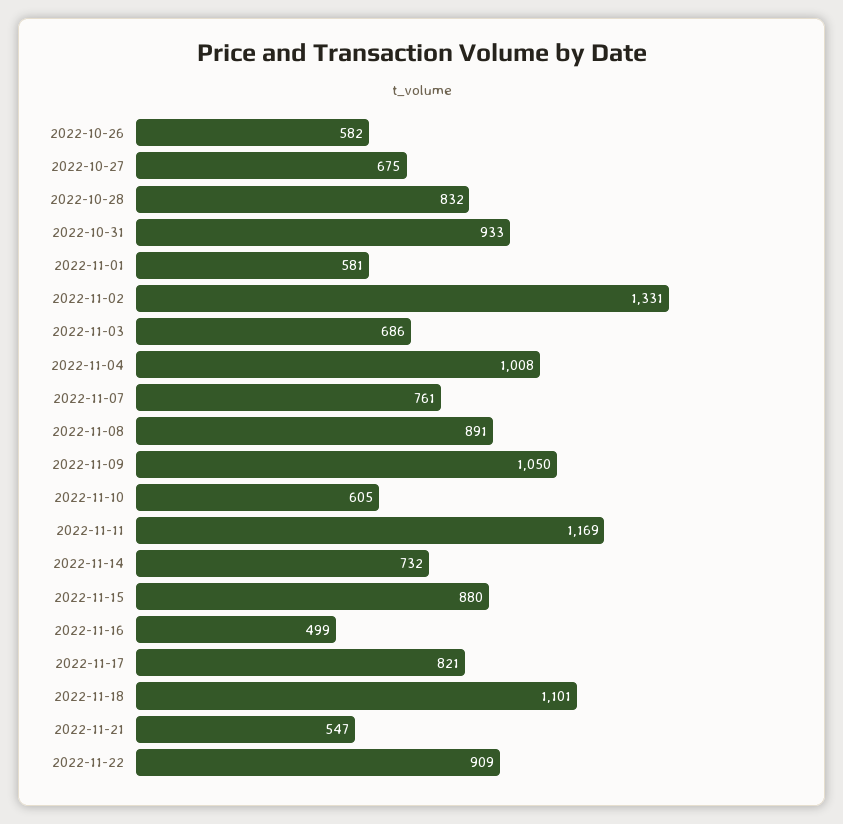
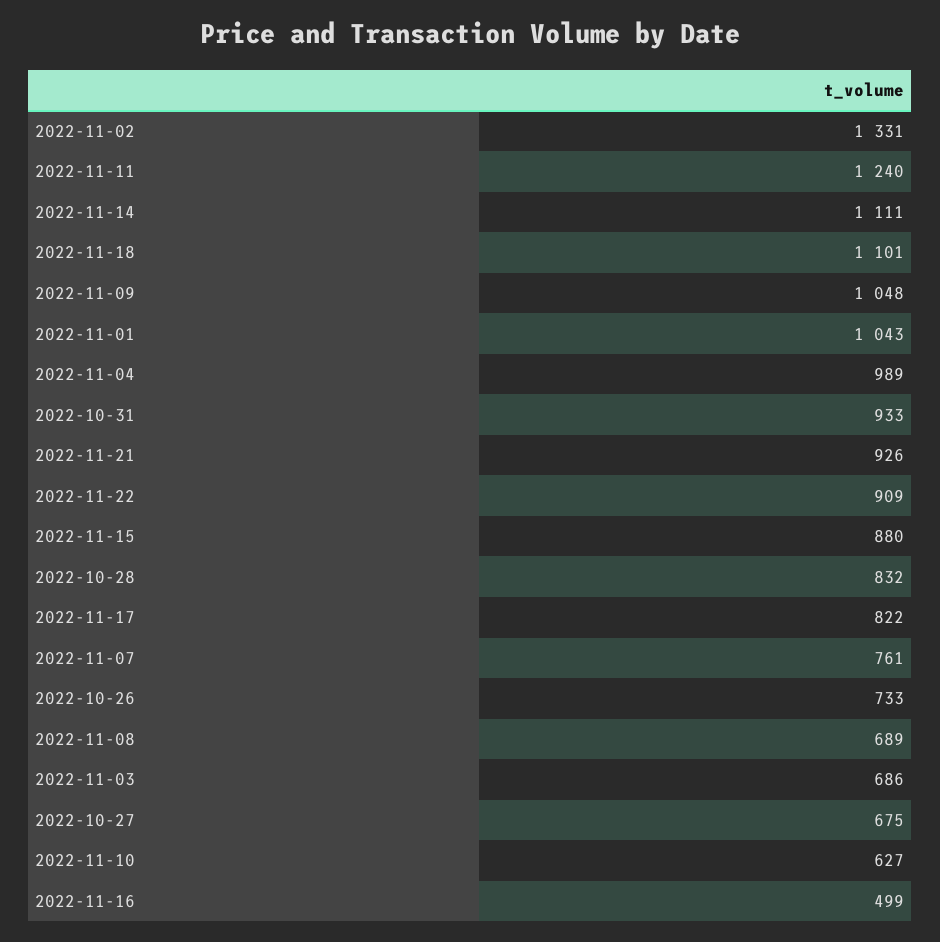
  {
-   "2022-10-26": 582,
+   "2022-10-26": 733,
    "2022-10-27": 675,
    "2022-10-28": 832,
    "2022-10-31": 933,
-   "2022-11-01": 581,
+   "2022-11-01": 1043,
    "2022-11-02": 1331,
    "2022-11-03": 686,
-   "2022-11-04": 1008,
+   "2022-11-04": 989,
    "2022-11-07": 761,
-   "2022-11-08": 891,
+   "2022-11-08": 689,
-   "2022-11-09": 1050,
+   "2022-11-09": 1048,
-   "2022-11-10": 605,
+   "2022-11-10": 627,
-   "2022-11-11": 1169,
+   "2022-11-11": 1240,
-   "2022-11-14": 732,
+   "2022-11-14": 1111,
    "2022-11-15": 880,
    "2022-11-16": 499,
-   "2022-11-17": 821,
+   "2022-11-17": 822,
    "2022-11-18": 1101,
-   "2022-11-21": 547,
+   "2022-11-21": 926,
    "2022-11-22": 909
  }

